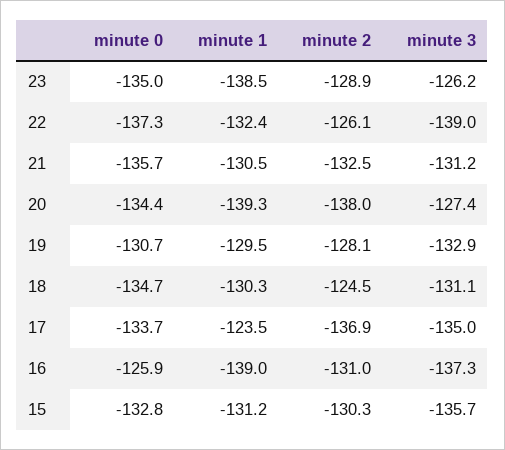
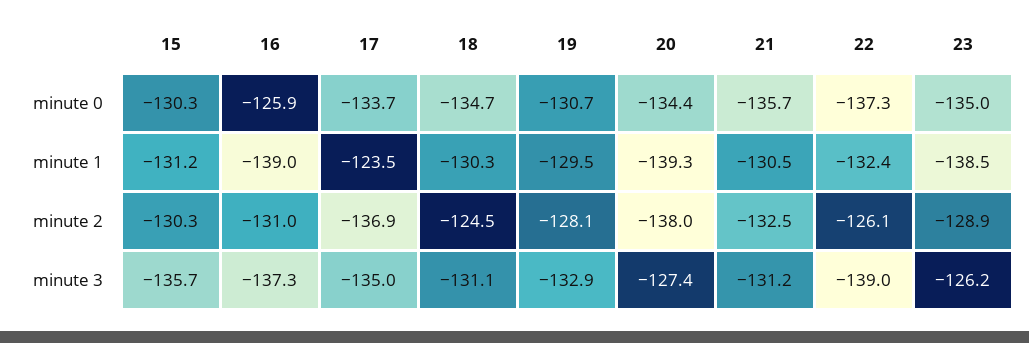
  {
    "minute 0": {
      "23": -135,
      "22": -137.3,
      "21": -135.7,
      "20": -134.4,
      "19": -130.7,
      "18": -134.7,
      "17": -133.7,
      "16": -125.9,
-     "15": -132.8
+     "15": -130.3
    },
    "minute 1": {
      "23": -138.5,
      "22": -132.4,
      "21": -130.5,
      "20": -139.3,
      "19": -129.5,
      "18": -130.3,
      "17": -123.5,
      "16": -139,
      "15": -131.2
    },
    "minute 2": {
      "23": -128.9,
      "22": -126.1,
      "21": -132.5,
      "20": -138,
      "19": -128.1,
      "18": -124.5,
      "17": -136.9,
      "16": -131,
      "15": -130.3
    },
    "minute 3": {
      "23": -126.2,
      "22": -139,
      "21": -131.2,
      "20": -127.4,
      "19": -132.9,
      "18": -131.1,
      "17": -135,
      "16": -137.3,
      "15": -135.7
    }
  }

